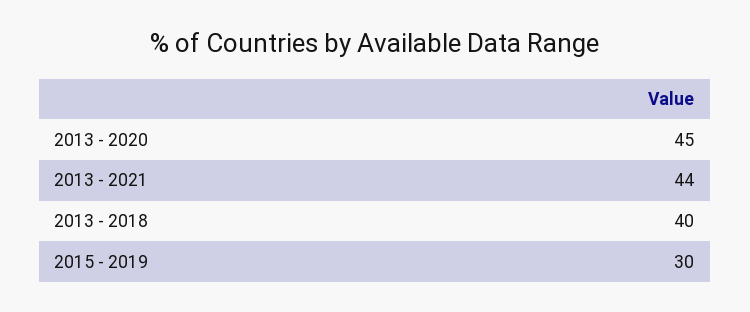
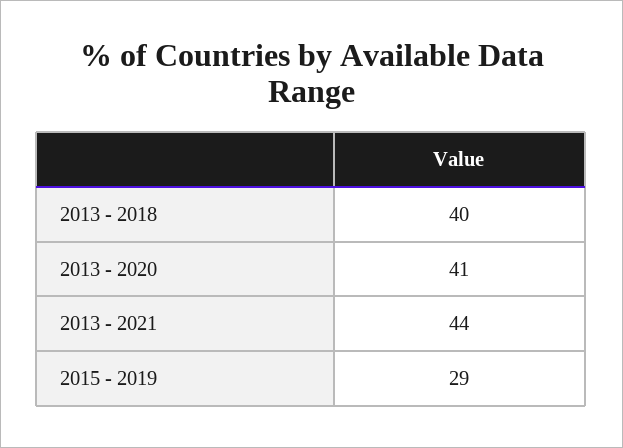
  {
-   "2013 - 2020": 45,
+   "2013 - 2020": 41,
    "2013 - 2021": 44,
    "2013 - 2018": 40,
-   "2015 - 2019": 30
+   "2015 - 2019": 29
  }

